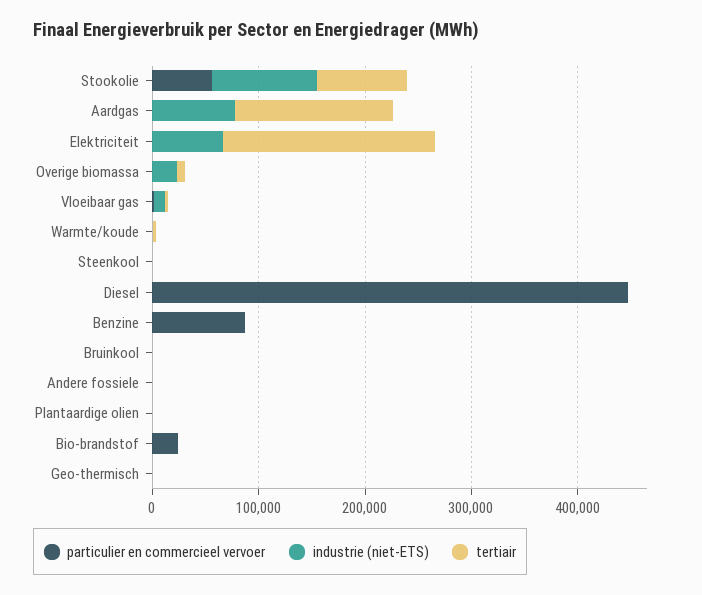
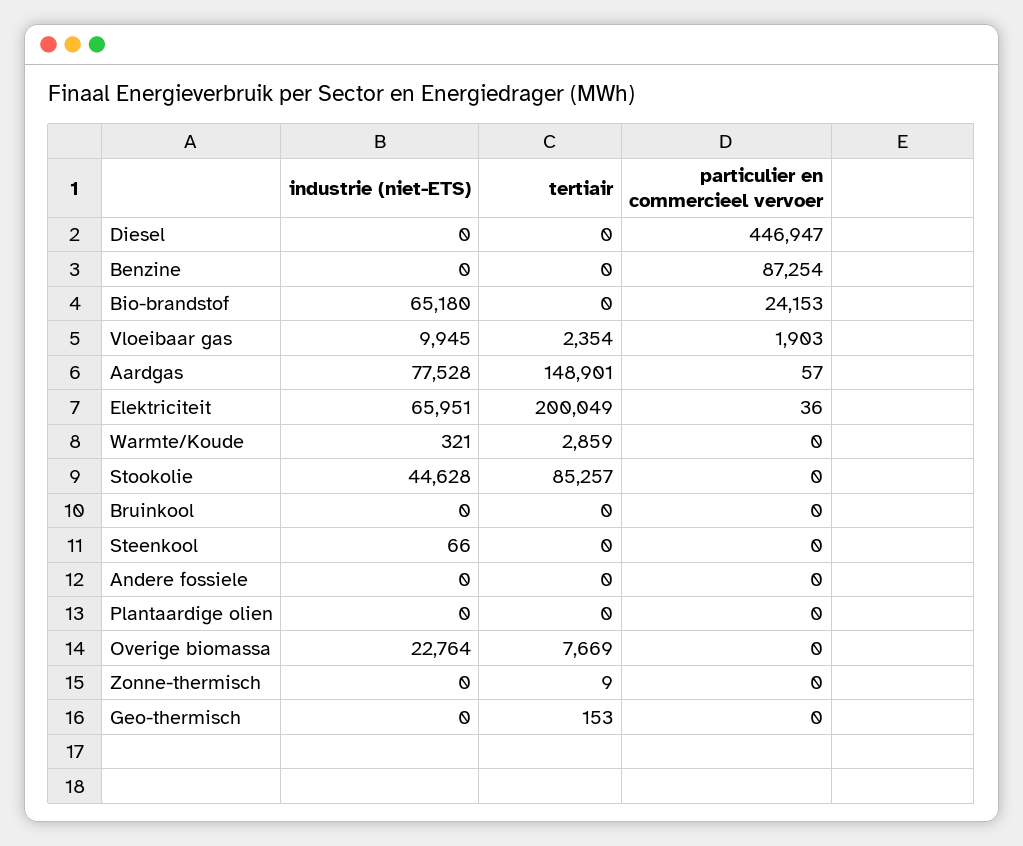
  {
    "particulier en commercieel vervoer": {
-     "Stookolie": 60000,
+     "Stookolie": 0,
      "Aardgas": 57,
      "Elektriciteit": 36,
      "Overige biomassa": 0,
      "Vloeibaar gas": 1903,
      "Warmte/koude": 0,
      "Steenkool": 0,
      "Diesel": 446947,
      "Benzine": 87254,
      "Bruinkool": 0,
      "Andere fossiele": 0,
      "Plantaardige olien": 0,
      "Bio-brandstof": 24153,
-     "Geo-thermisch": 0
+     "Geo-thermisch": 0,
+     "Zonne-thermisch": 0
    },
    "industrie (niet-ETS)": {
-     "Stookolie": 100000,
+     "Stookolie": 44628,
      "Aardgas": 77528,
      "Elektriciteit": 65951,
      "Overige biomassa": 22764,
      "Vloeibaar gas": 9945,
      "Warmte/koude": 321,
      "Steenkool": 66,
      "Diesel": 0,
      "Benzine": 0,
      "Bruinkool": 0,
      "Andere fossiele": 0,
      "Plantaardige olien": 0,
-     "Bio-brandstof": 0,
+     "Bio-brandstof": 65180,
-     "Geo-thermisch": 0
+     "Geo-thermisch": 0,
+     "Zonne-thermisch": 0
    },
    "tertiair": {
      "Stookolie": 85257,
      "Aardgas": 148901,
      "Elektriciteit": 200049,
      "Overige biomassa": 7669,
      "Vloeibaar gas": 2354,
      "Warmte/koude": 2859,
      "Steenkool": 0,
      "Diesel": 0,
      "Benzine": 0,
      "Bruinkool": 0,
      "Andere fossiele": 0,
      "Plantaardige olien": 0,
      "Bio-brandstof": 0,
-     "Geo-thermisch": 153
+     "Geo-thermisch": 153,
+     "Zonne-thermisch": 9
    }
  }

